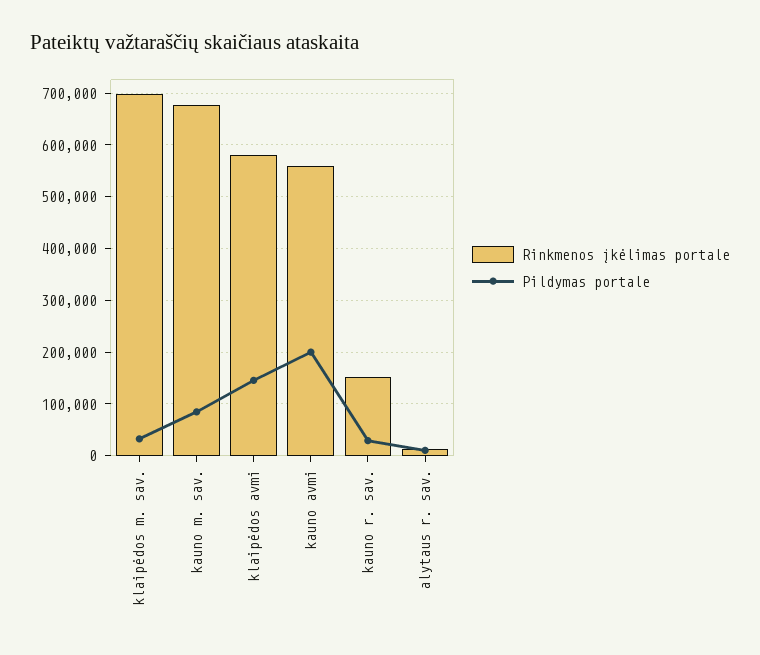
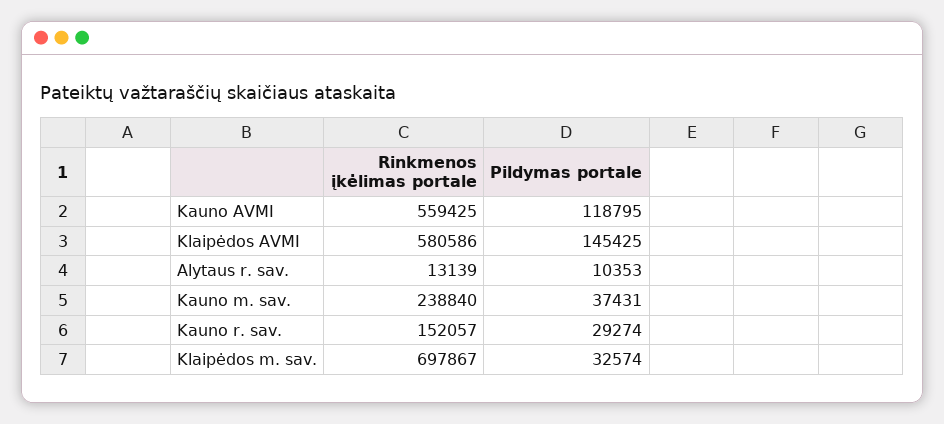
  {
    "Rinkmenos įkėlimas portale": {
      "klaipėdos m. sav.": 697867,
-     "kauno m. sav.": 680000,
+     "kauno m. sav.": 238840,
      "klaipėdos avmi": 580586,
      "kauno avmi": 559425,
      "kauno r. sav.": 152057,
      "alytaus r. sav.": 13139
    },
    "Pildymas portale": {
      "klaipėdos m. sav.": 32574,
-     "kauno m. sav.": 80000,
+     "kauno m. sav.": 37431,
      "klaipėdos avmi": 145425,
-     "kauno avmi": 200000,
+     "kauno avmi": 118795,
      "kauno r. sav.": 29274,
      "alytaus r. sav.": 10353
    }
  }

